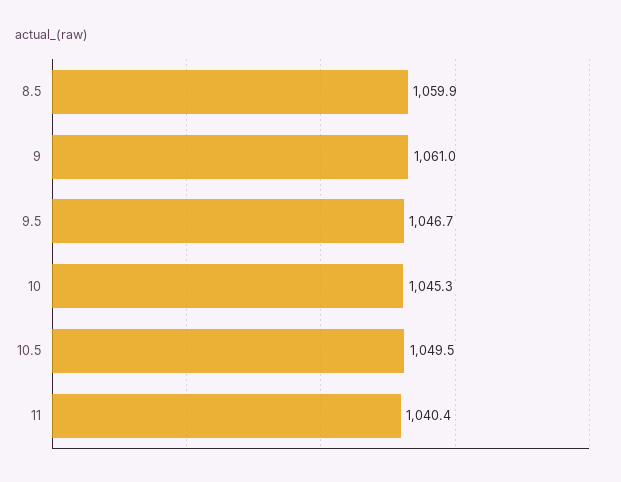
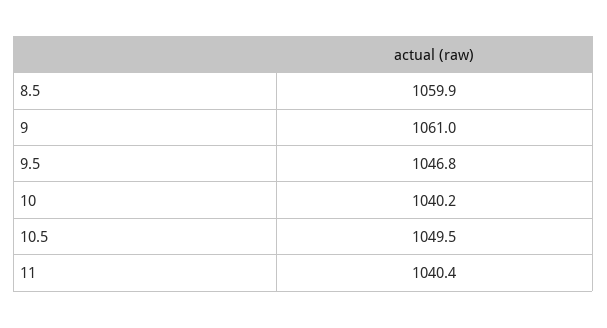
  {
    "8.5": 1059.9,
    "9": 1061,
-   "9.5": 1046.7,
+   "9.5": 1046.8,
-   "10": 1045.3,
+   "10": 1040.2,
    "10.5": 1049.5,
    "11": 1040.4
  }

